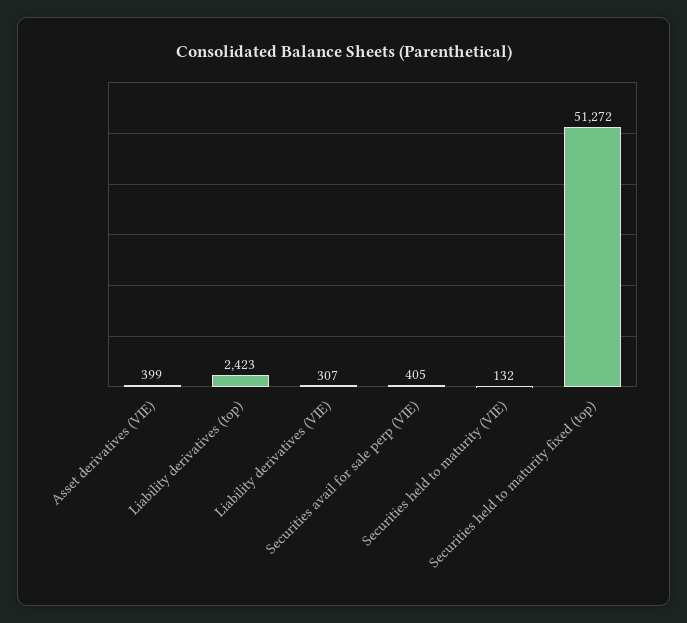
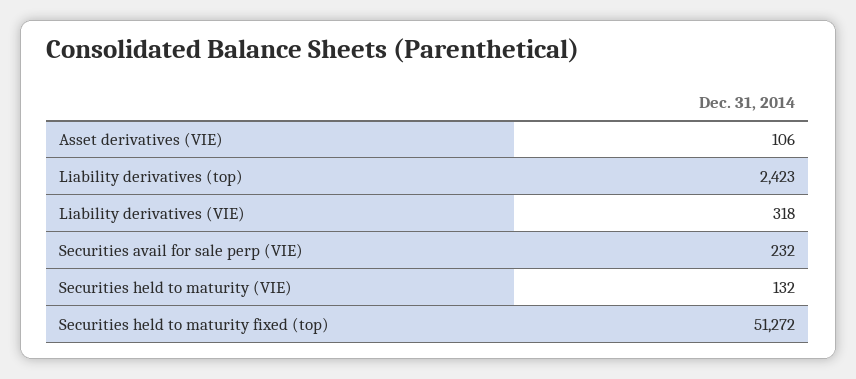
  {
-   "Asset derivatives (VIE)": 399,
+   "Asset derivatives (VIE)": 106,
    "Liability derivatives (top)": 2423,
-   "Liability derivatives (VIE)": 307,
+   "Liability derivatives (VIE)": 318,
-   "Securities avail for sale perp (VIE)": 405,
+   "Securities avail for sale perp (VIE)": 232,
    "Securities held to maturity (VIE)": 132,
    "Securities held to maturity fixed (top)": 51272
  }

